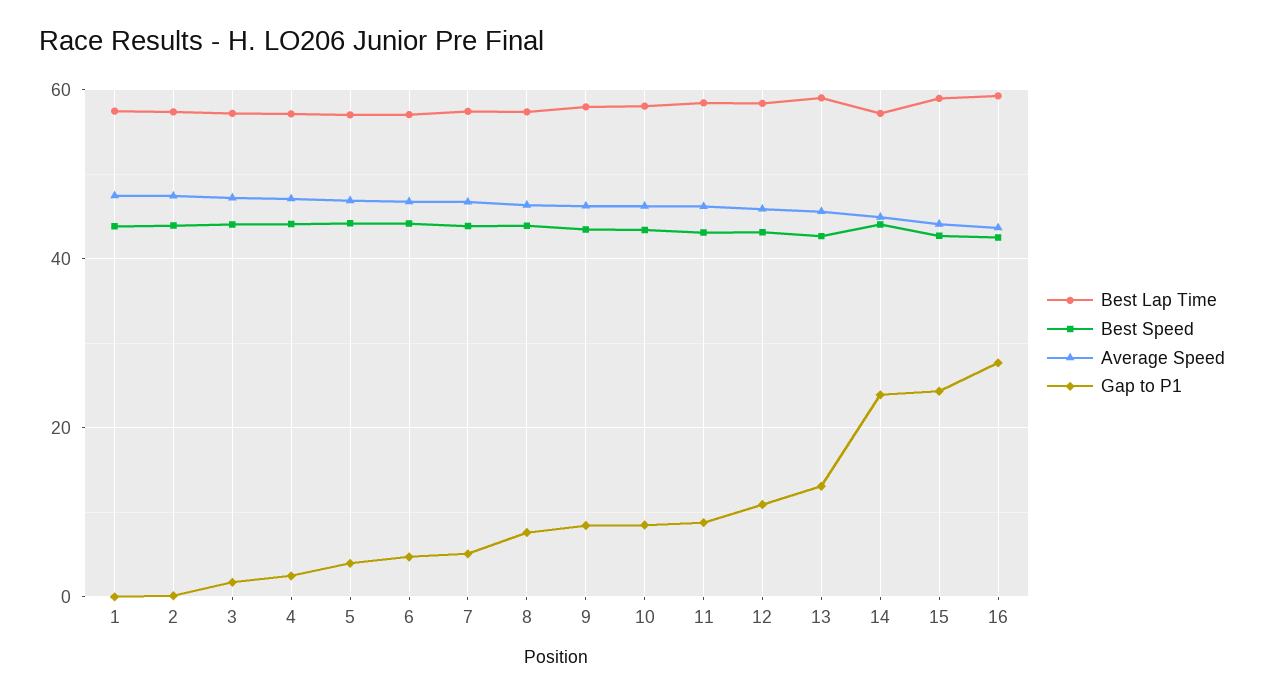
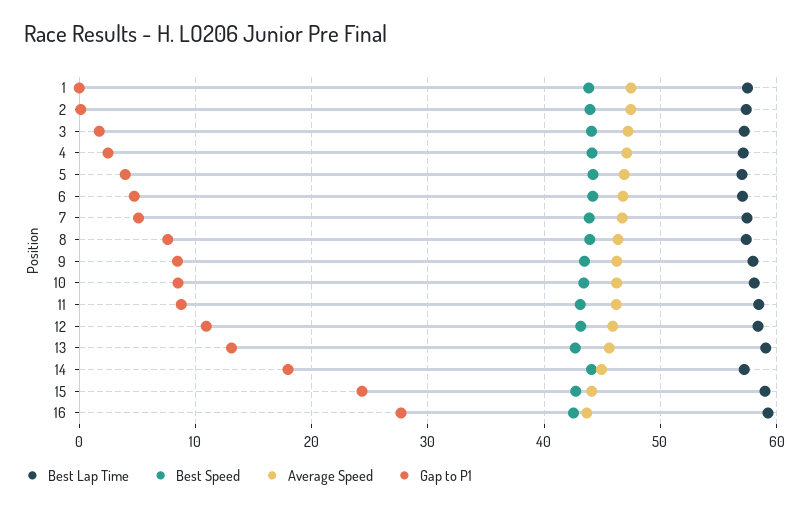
  {
    "Best Lap Time": {
      "1": 57,
      "2": 57,
      "3": 57,
      "4": 57,
      "5": 57,
      "6": 57,
      "7": 57,
      "8": 57,
      "9": 58,
      "10": 58,
      "11": 58,
      "12": 58,
      "13": 59,
      "14": 57,
      "15": 59,
      "16": 59
    },
    "Best Speed": {
      "1": 44,
      "2": 44,
      "3": 44,
      "4": 44,
      "5": 44,
      "6": 44,
      "7": 44,
      "8": 44,
      "9": 43,
      "10": 43,
      "11": 43,
      "12": 43,
      "13": 43,
      "14": 44,
      "15": 43,
      "16": 43
    },
    "Average Speed": {
      "1": 47,
      "2": 47,
      "3": 47,
      "4": 47,
      "5": 47,
      "6": 47,
      "7": 47,
      "8": 46,
      "9": 46,
      "10": 46,
      "11": 46,
      "12": 46,
      "13": 46,
      "14": 45,
      "15": 44,
      "16": 44
    },
    "Gap to P1": {
      "1": 0,
      "2": 0,
      "3": 2,
      "4": 2,
      "5": 4,
      "6": 5,
      "7": 5,
      "8": 8,
      "9": 8,
      "10": 9,
      "11": 9,
      "12": 11,
      "13": 13,
-     "14": 24,
+     "14": 18,
      "15": 24,
      "16": 28
    }
  }

